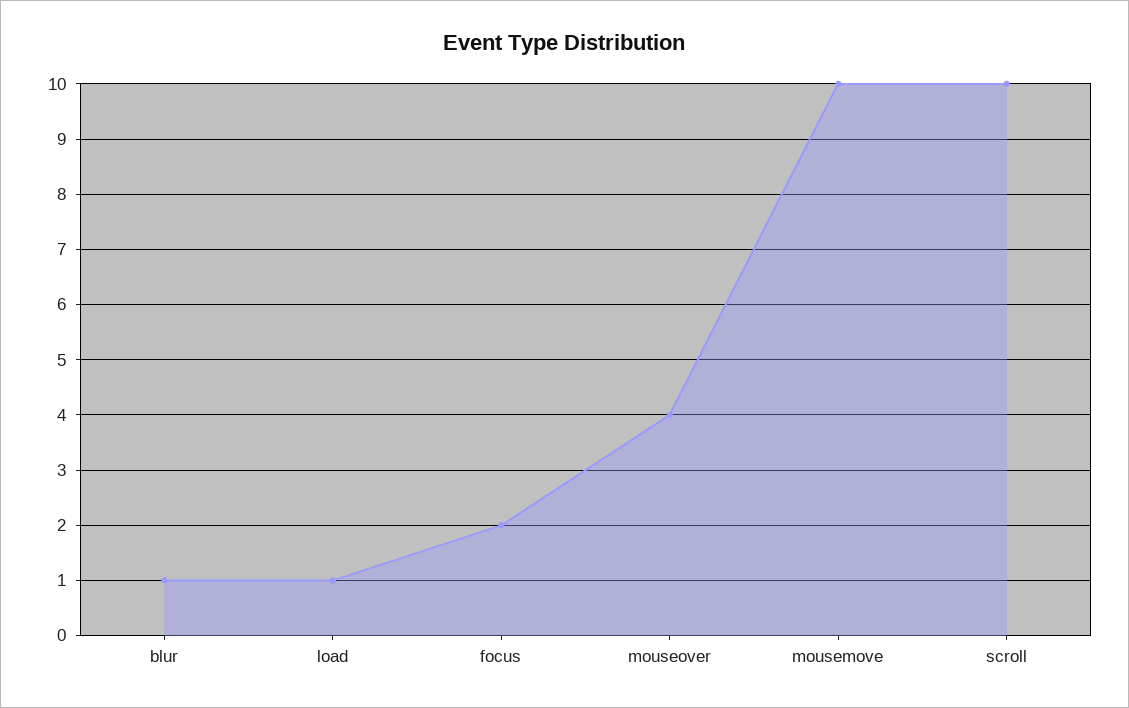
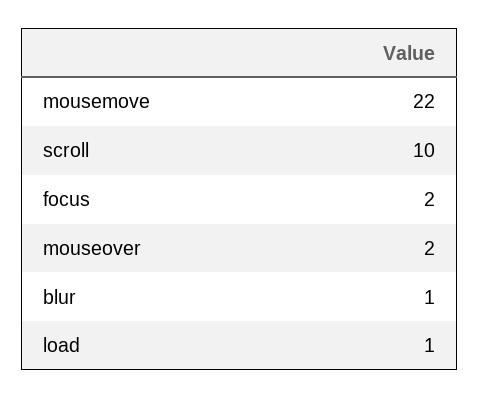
  {
    "blur": 1,
    "load": 1,
    "focus": 2,
-   "mouseover": 4,
+   "mouseover": 2,
-   "mousemove": 10,
+   "mousemove": 22,
    "scroll": 10
  }

